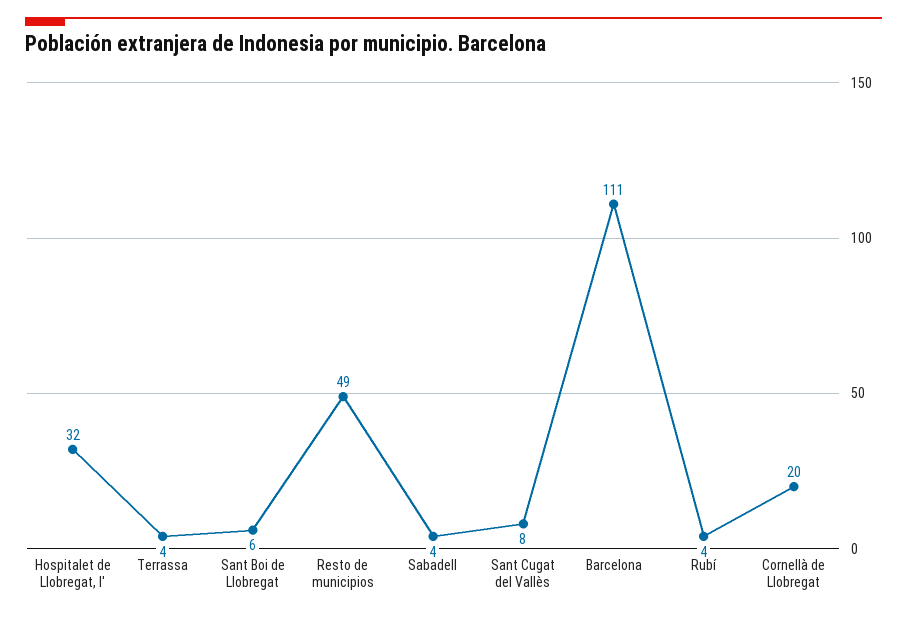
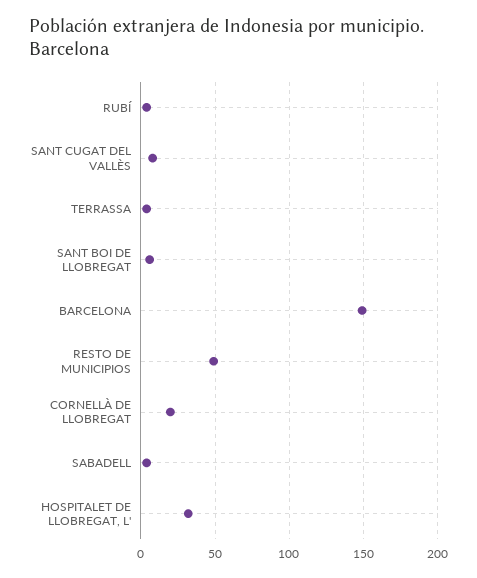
  {
    "Hospitalet de Llobregat, l'": 32,
    "Terrassa": 4,
    "Sant Boi de Llobregat": 6,
    "Resto de municipios": 49,
    "Sabadell": 4,
    "Sant Cugat del Vallès": 8,
-   "Barcelona": 111,
+   "Barcelona": 150,
    "Rubí": 4,
    "Cornellà de Llobregat": 20
  }

